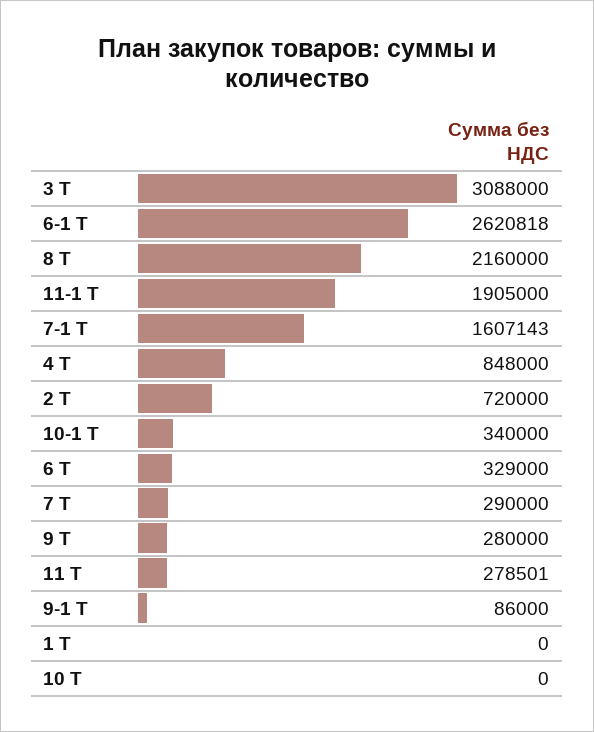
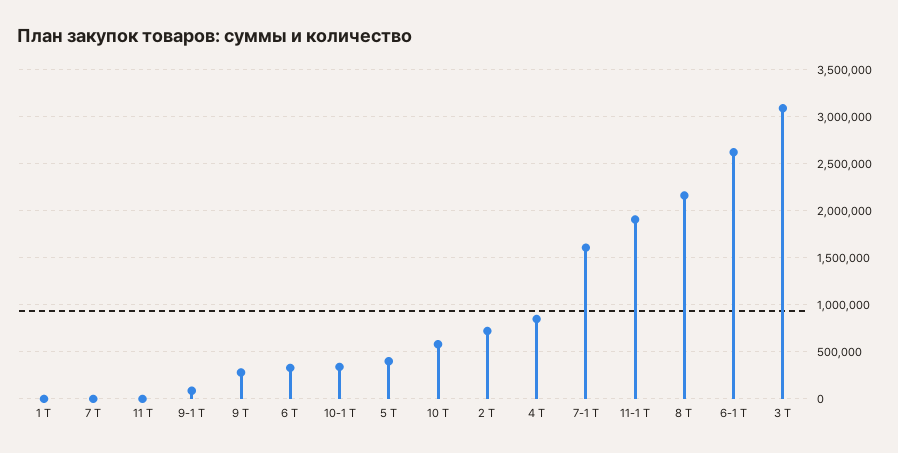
  {
    "3 Т": 3088000,
    "6-1 Т": 2620818,
    "8 Т": 2160000,
    "11-1 Т": 1905000,
    "7-1 Т": 1607143,
    "4 Т": 848000,
    "2 Т": 720000,
    "10-1 Т": 340000,
    "6 Т": 329000,
-   "7 Т": 290000,
+   "7 Т": 0,
    "9 Т": 280000,
-   "11 Т": 278501,
+   "11 Т": 0,
    "9-1 Т": 86000,
    "1 Т": 0,
-   "10 Т": 0
+   "10 Т": 600000,
+   "5 Т": 400000
  }

